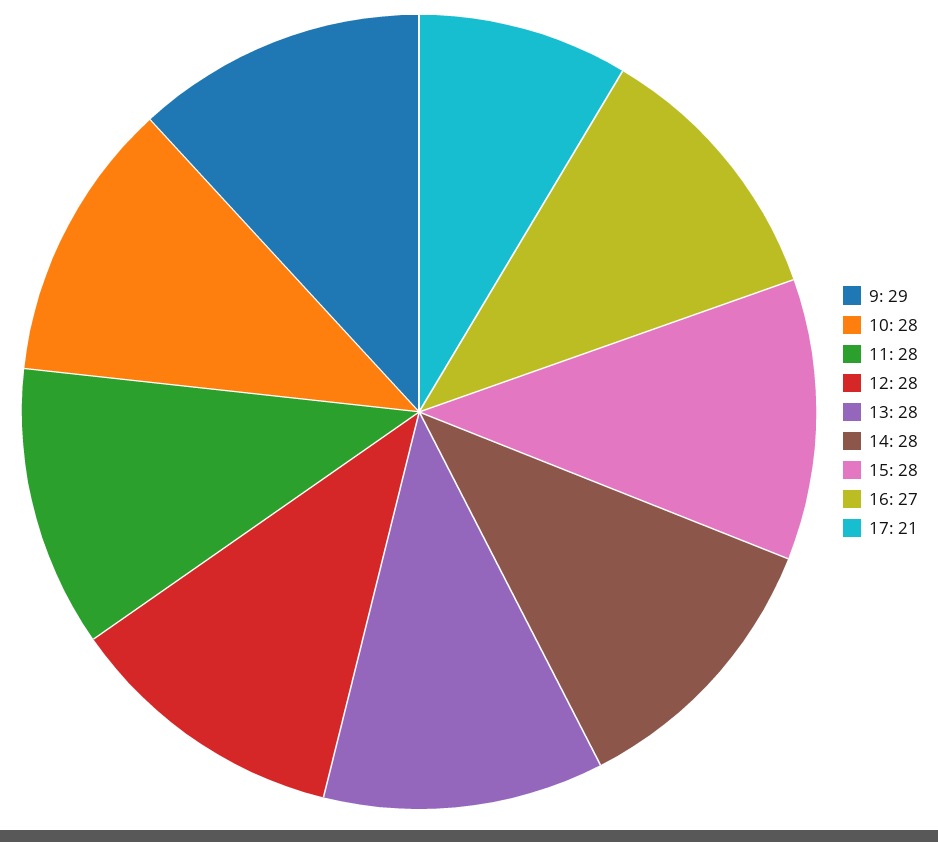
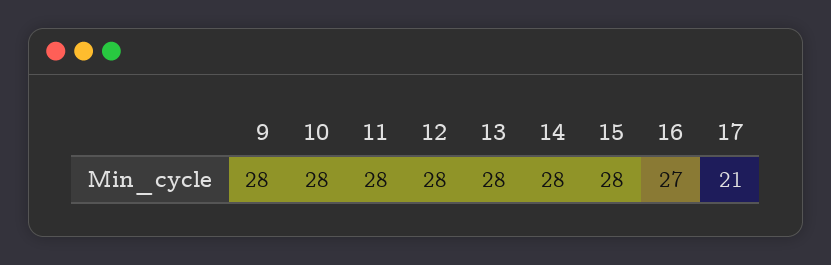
  {
-   "9": 29,
+   "9": 28,
    "10": 28,
    "11": 28,
    "12": 28,
    "13": 28,
    "14": 28,
    "15": 28,
    "16": 27,
    "17": 21
  }

